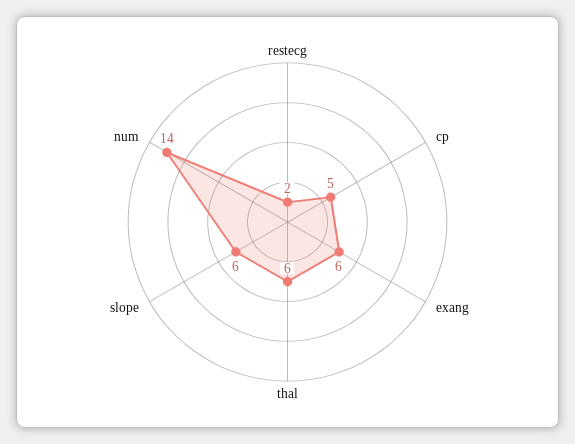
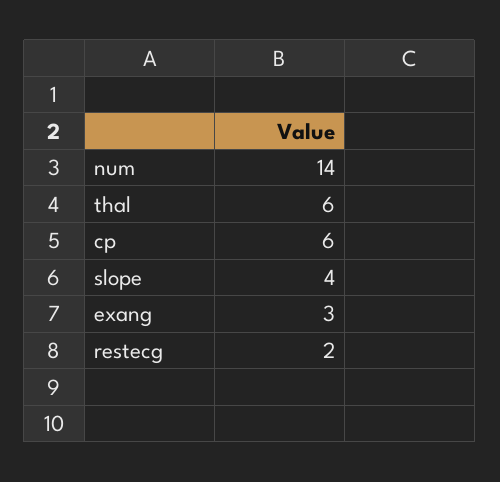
  {
    "restecg": 2,
-   "cp": 5,
+   "cp": 6,
-   "exang": 6,
+   "exang": 3,
    "thal": 6,
-   "slope": 6,
+   "slope": 4,
    "num": 14
  }

